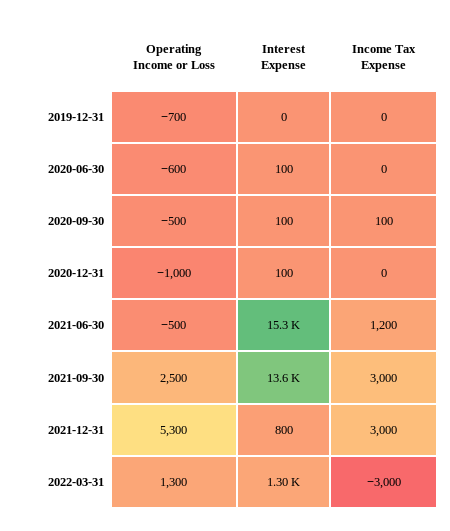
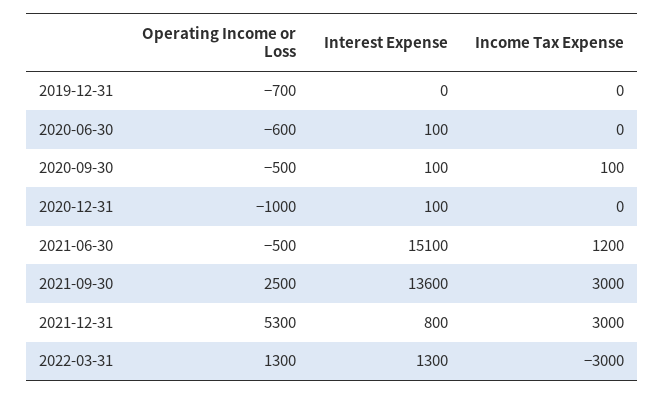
  {
    "Operating Income or Loss": {
      "2019-12-31": -700,
      "2020-06-30": -600,
      "2020-09-30": -500,
      "2020-12-31": -1000,
      "2021-06-30": -500,
      "2021-09-30": 2500,
      "2021-12-31": 5300,
      "2022-03-31": 1300
    },
    "Interest Expense": {
      "2019-12-31": 0,
      "2020-06-30": 100,
      "2020-09-30": 100,
      "2020-12-31": 100,
-     "2021-06-30": 15300,
+     "2021-06-30": 15100,
      "2021-09-30": 13600,
      "2021-12-31": 800,
      "2022-03-31": 1300
    },
    "Income Tax Expense": {
      "2019-12-31": 0,
      "2020-06-30": 0,
      "2020-09-30": 100,
      "2020-12-31": 0,
      "2021-06-30": 1200,
      "2021-09-30": 3000,
      "2021-12-31": 3000,
      "2022-03-31": -3000
    }
  }

